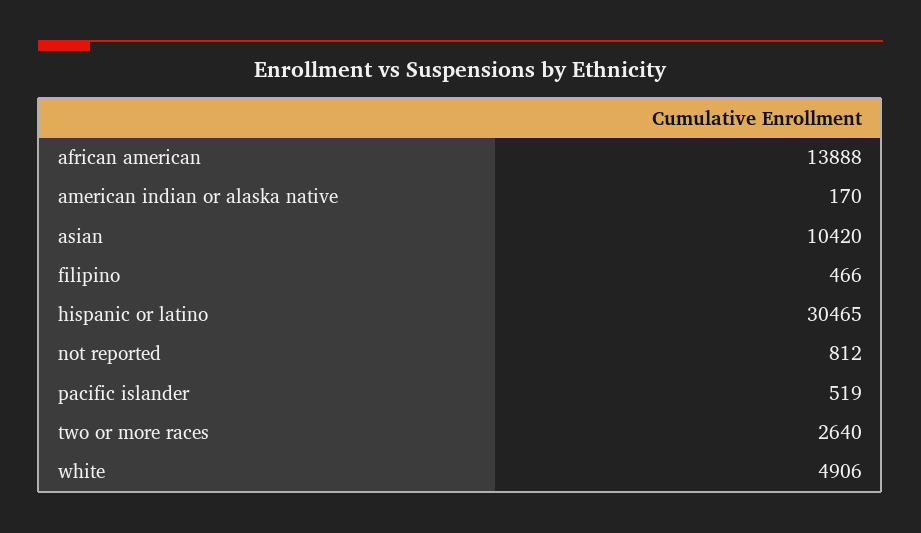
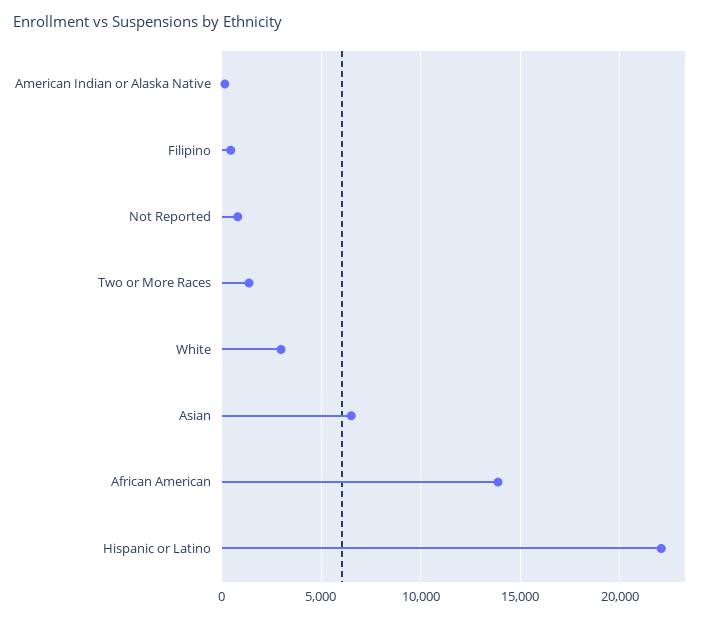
  {
    "african american": 13888,
    "american indian or alaska native": 170,
-   "asian": 10420,
+   "asian": 6500,
    "filipino": 466,
-   "hispanic or latino": 30465,
+   "hispanic or latino": 22000,
    "not reported": 812,
-   "pacific islander": 519,
-   "two or more races": 2640,
+   "two or more races": 1500,
-   "white": 4906
+   "white": 3000
  }

